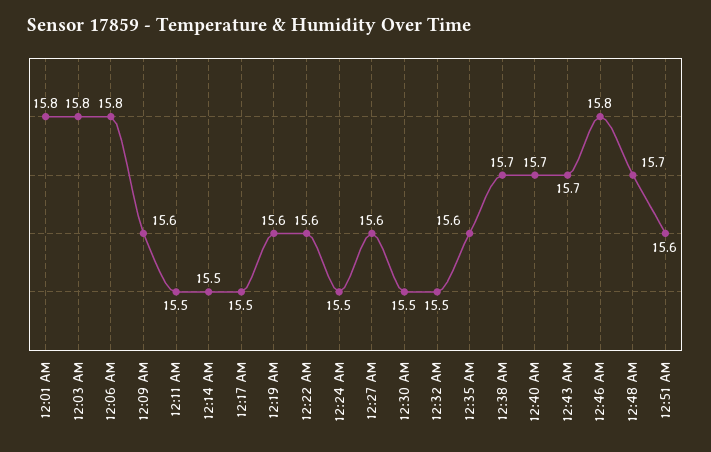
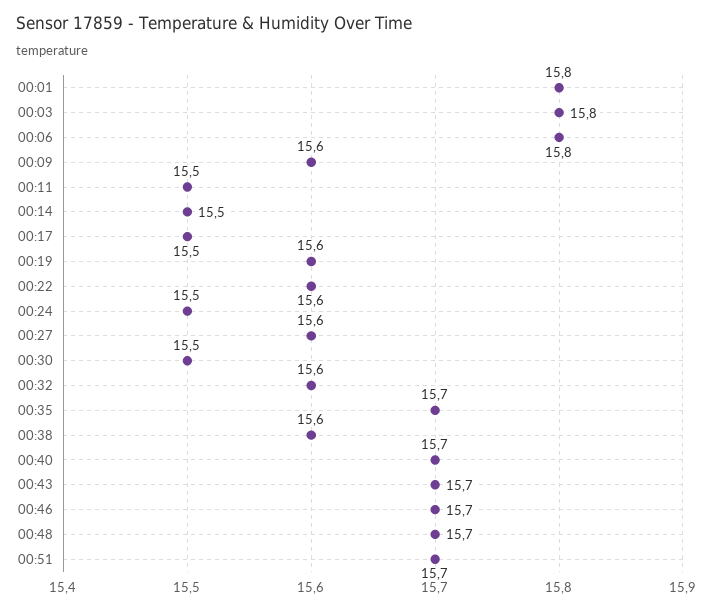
  {
    "12:01 AM": 15.8,
    "12:03 AM": 15.8,
    "12:06 AM": 15.8,
    "12:09 AM": 15.6,
    "12:11 AM": 15.5,
    "12:14 AM": 15.5,
    "12:17 AM": 15.5,
    "12:19 AM": 15.6,
    "12:22 AM": 15.6,
    "12:24 AM": 15.5,
    "12:27 AM": 15.6,
    "12:30 AM": 15.5,
-   "12:32 AM": 15.5,
+   "12:32 AM": 15.6,
-   "12:35 AM": 15.6,
+   "12:35 AM": 15.7,
-   "12:38 AM": 15.7,
+   "12:38 AM": 15.6,
    "12:40 AM": 15.7,
    "12:43 AM": 15.7,
-   "12:46 AM": 15.8,
+   "12:46 AM": 15.7,
    "12:48 AM": 15.7,
-   "12:51 AM": 15.6
+   "12:51 AM": 15.7
  }

